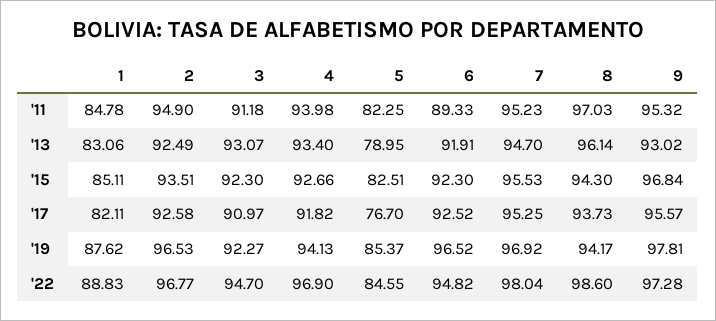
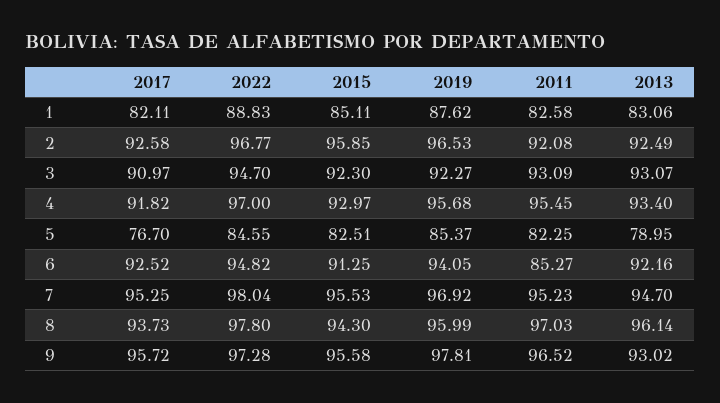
  {
    "1": {
-     "'11": 84.78,
+     "'11": 82.58,
      "'13": 83.06,
      "'15": 85.11,
      "'17": 82.11,
      "'19": 87.62,
      "'22": 88.83
    },
    "2": {
-     "'11": 94.9,
+     "'11": 92.08,
      "'13": 92.49,
-     "'15": 93.51,
+     "'15": 95.85,
      "'17": 92.58,
      "'19": 96.53,
      "'22": 96.77
    },
    "3": {
-     "'11": 91.18,
+     "'11": 93.09,
      "'13": 93.07,
      "'15": 92.3,
      "'17": 90.97,
      "'19": 92.27,
      "'22": 94.7
    },
    "4": {
-     "'11": 93.98,
+     "'11": 95.45,
      "'13": 93.4,
-     "'15": 92.66,
+     "'15": 92.97,
      "'17": 91.82,
-     "'19": 94.13,
+     "'19": 95.68,
-     "'22": 96.9
+     "'22": 97
    },
    "5": {
      "'11": 82.25,
      "'13": 78.95,
      "'15": 82.51,
      "'17": 76.7,
      "'19": 85.37,
      "'22": 84.55
    },
    "6": {
-     "'11": 89.33,
+     "'11": 85.27,
-     "'13": 91.91,
+     "'13": 92.16,
-     "'15": 92.3,
+     "'15": 91.25,
      "'17": 92.52,
-     "'19": 96.52,
+     "'19": 94.05,
      "'22": 94.82
    },
    "7": {
      "'11": 95.23,
      "'13": 94.7,
      "'15": 95.53,
      "'17": 95.25,
      "'19": 96.92,
      "'22": 98.04
    },
    "8": {
      "'11": 97.03,
      "'13": 96.14,
      "'15": 94.3,
      "'17": 93.73,
-     "'19": 94.17,
+     "'19": 95.99,
-     "'22": 98.6
+     "'22": 97.8
    },
    "9": {
-     "'11": 95.32,
+     "'11": 96.52,
      "'13": 93.02,
-     "'15": 96.84,
+     "'15": 95.58,
-     "'17": 95.57,
+     "'17": 95.72,
      "'19": 97.81,
      "'22": 97.28
    }
  }

